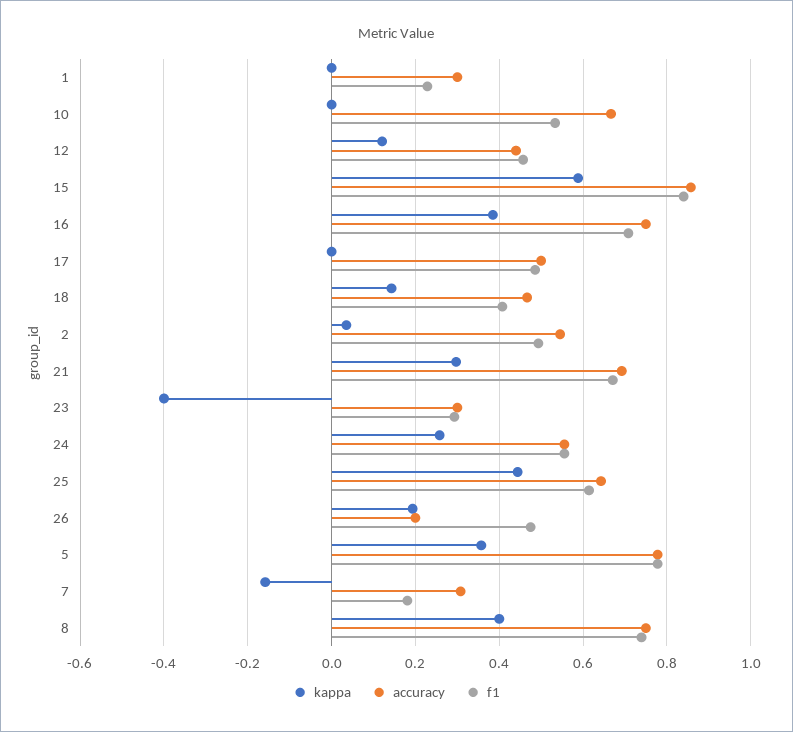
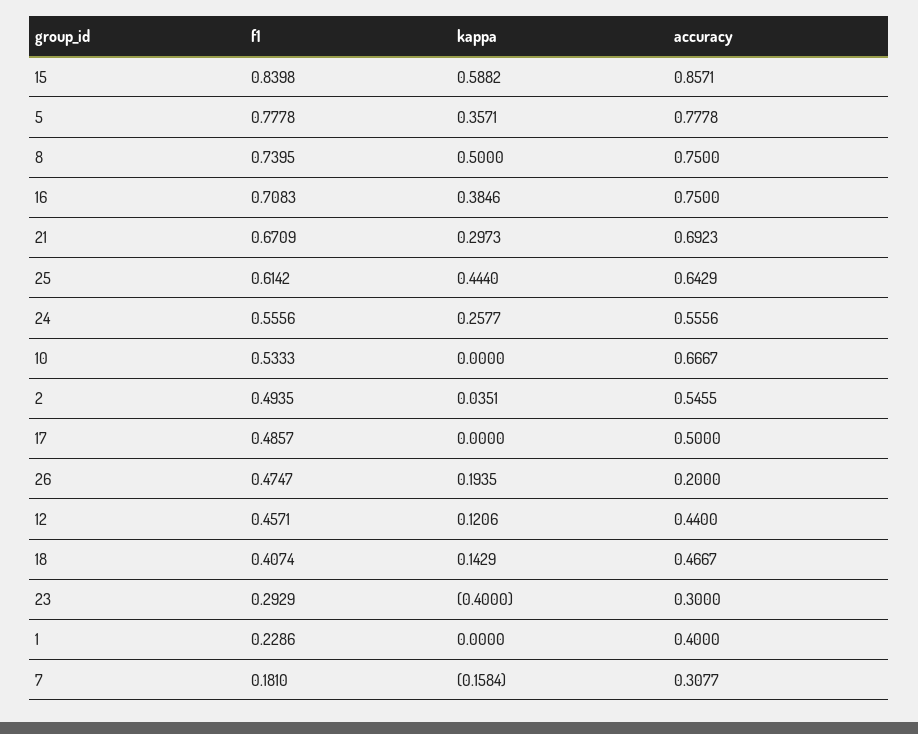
  {
    "kappa": {
      "1": 0,
      "10": 0,
      "12": 0.1206,
      "15": 0.5882,
      "16": 0.3846,
      "17": 0,
      "18": 0.1429,
      "2": 0.0351,
      "21": 0.2973,
      "23": -0.4,
      "24": 0.2577,
      "25": 0.444,
      "26": 0.1935,
      "5": 0.3571,
      "7": -0.1584,
-     "8": 0.4
+     "8": 0.5
    },
    "accuracy": {
-     "1": 0.3,
+     "1": 0.4,
      "10": 0.6667,
      "12": 0.44,
      "15": 0.8571,
      "16": 0.75,
      "17": 0.5,
      "18": 0.4667,
      "2": 0.5455,
      "21": 0.6923,
      "23": 0.3,
      "24": 0.5556,
      "25": 0.6429,
      "26": 0.2,
      "5": 0.7778,
      "7": 0.3077,
      "8": 0.75
    },
    "f1": {
      "1": 0.2286,
      "10": 0.5333,
      "12": 0.4571,
      "15": 0.8398,
      "16": 0.7083,
      "17": 0.4857,
      "18": 0.4074,
      "2": 0.4935,
      "21": 0.6709,
      "23": 0.2929,
      "24": 0.5556,
      "25": 0.6142,
      "26": 0.4747,
      "5": 0.7778,
      "7": 0.181,
      "8": 0.7395
    }
  }

